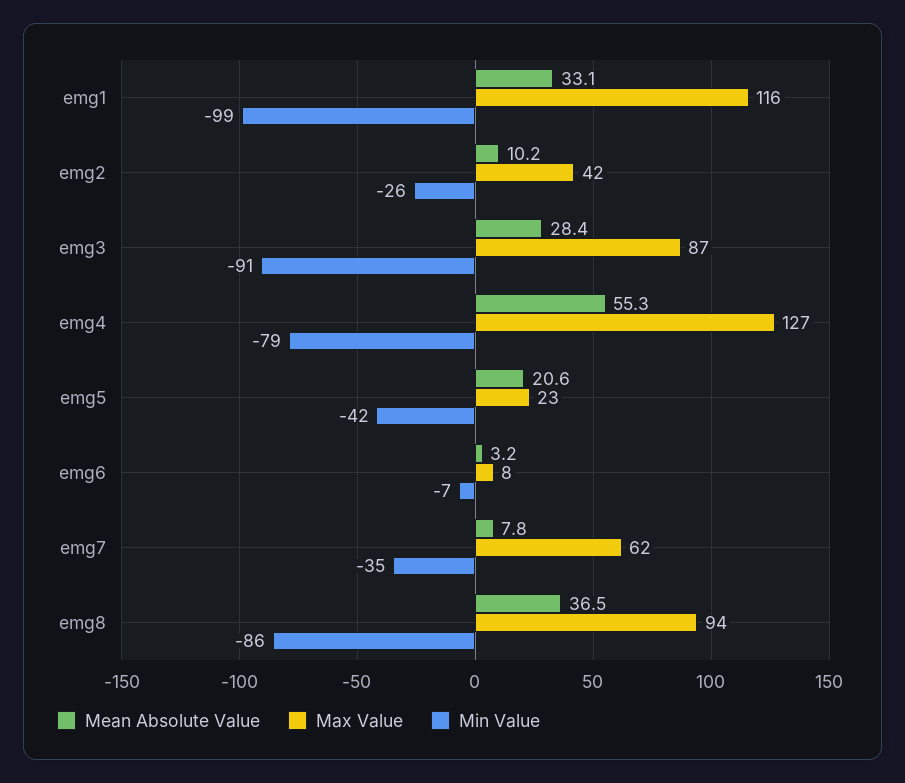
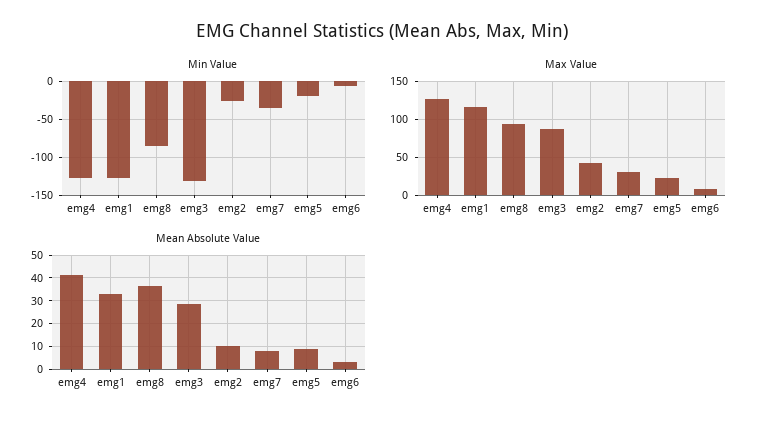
  {
    "Mean Absolute Value": {
      "emg1": 33.1,
      "emg2": 10.2,
      "emg3": 28.4,
-     "emg4": 55.3,
+     "emg4": 40,
-     "emg5": 20.6,
+     "emg5": 10,
      "emg6": 3.2,
      "emg7": 7.8,
      "emg8": 36.5
    },
    "Max Value": {
      "emg1": 116,
      "emg2": 42,
      "emg3": 87,
      "emg4": 127,
      "emg5": 23,
      "emg6": 8,
-     "emg7": 62,
+     "emg7": 30,
      "emg8": 94
    },
    "Min Value": {
-     "emg1": -99,
+     "emg1": -130,
      "emg2": -26,
-     "emg3": -91,
+     "emg3": -130,
-     "emg4": -79,
+     "emg4": -130,
-     "emg5": -42,
+     "emg5": -20,
      "emg6": -7,
      "emg7": -35,
      "emg8": -86
    }
  }

